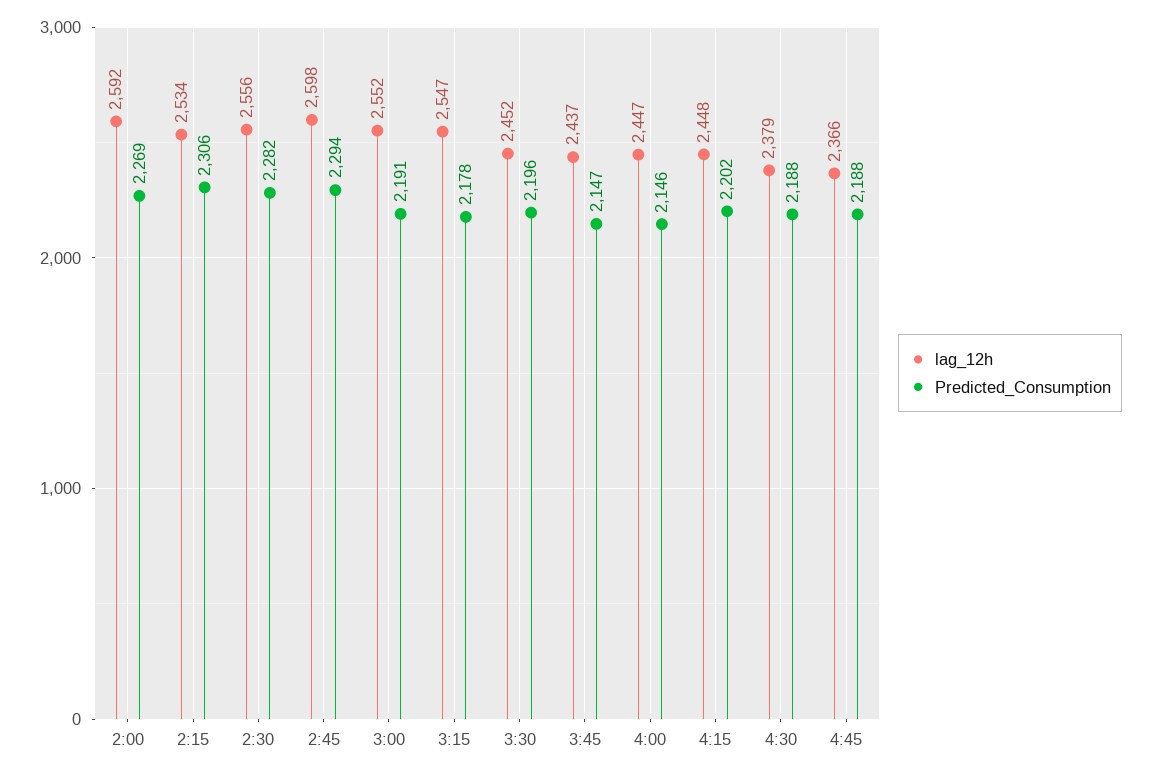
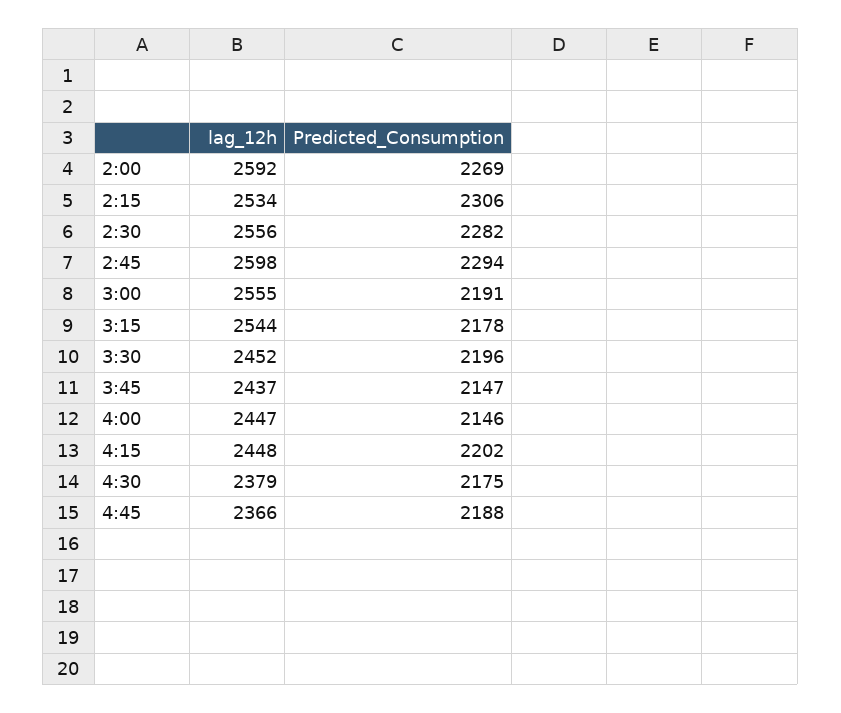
  {
    "lag_12h": {
      "2:00": 2592,
      "2:15": 2534,
      "2:30": 2556,
      "2:45": 2598,
-     "3:00": 2552,
+     "3:00": 2555,
-     "3:15": 2547,
+     "3:15": 2544,
      "3:30": 2452,
      "3:45": 2437,
      "4:00": 2447,
      "4:15": 2448,
      "4:30": 2379,
      "4:45": 2366
    },
    "Predicted_Consumption": {
      "2:00": 2269,
      "2:15": 2306,
      "2:30": 2282,
      "2:45": 2294,
      "3:00": 2191,
      "3:15": 2178,
      "3:30": 2196,
      "3:45": 2147,
      "4:00": 2146,
      "4:15": 2202,
-     "4:30": 2188,
+     "4:30": 2175,
      "4:45": 2188
    }
  }

